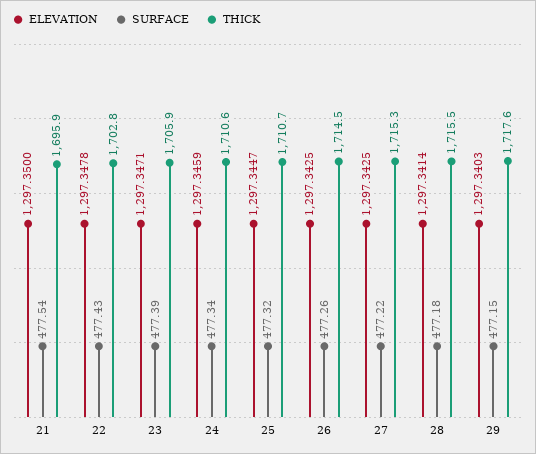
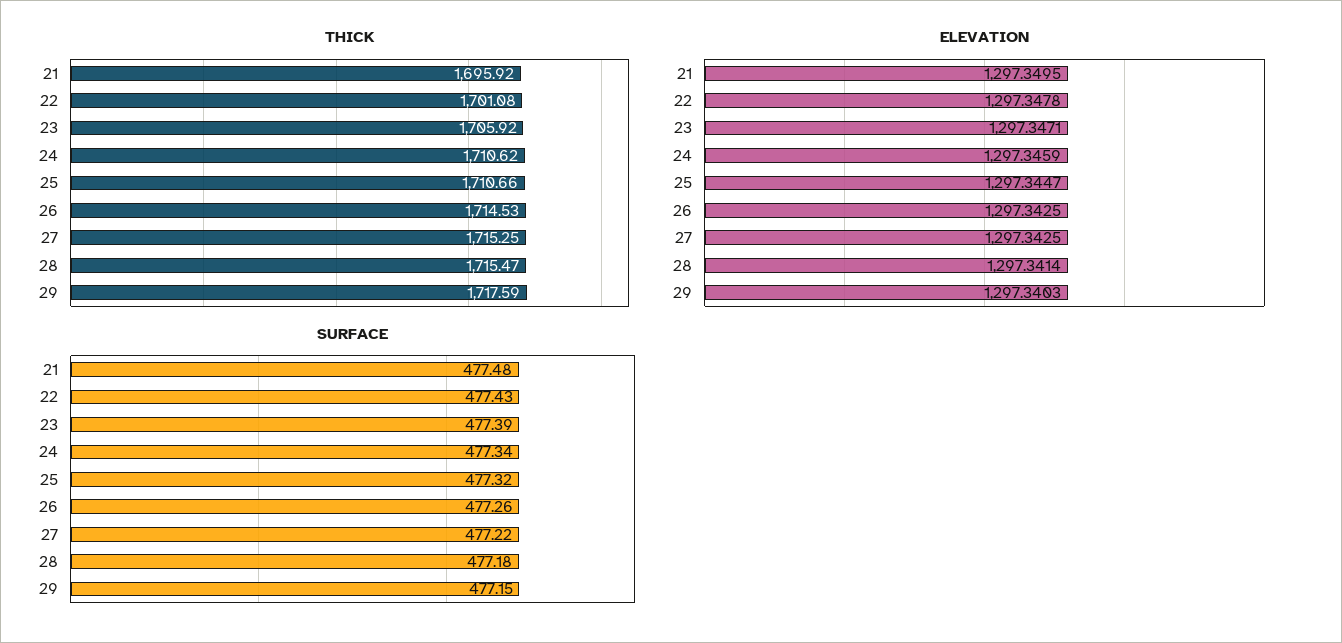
  {
    "ELEVATION": {
-     "21": 1297.35,
+     "21": 1297.3495,
      "22": 1297.3478,
      "23": 1297.3471,
      "24": 1297.3459,
      "25": 1297.3447,
      "26": 1297.3425,
      "27": 1297.3425,
      "28": 1297.3414,
      "29": 1297.3403
    },
    "SURFACE": {
-     "21": 477.54,
+     "21": 477.48,
      "22": 477.43,
      "23": 477.39,
      "24": 477.34,
      "25": 477.32,
      "26": 477.26,
      "27": 477.22,
      "28": 477.18,
      "29": 477.15
    },
    "THICK": {
      "21": 1695.92,
-     "22": 1702.8,
+     "22": 1701.08,
      "23": 1705.92,
      "24": 1710.62,
      "25": 1710.66,
      "26": 1714.53,
      "27": 1715.25,
      "28": 1715.47,
      "29": 1717.59
    }
  }

